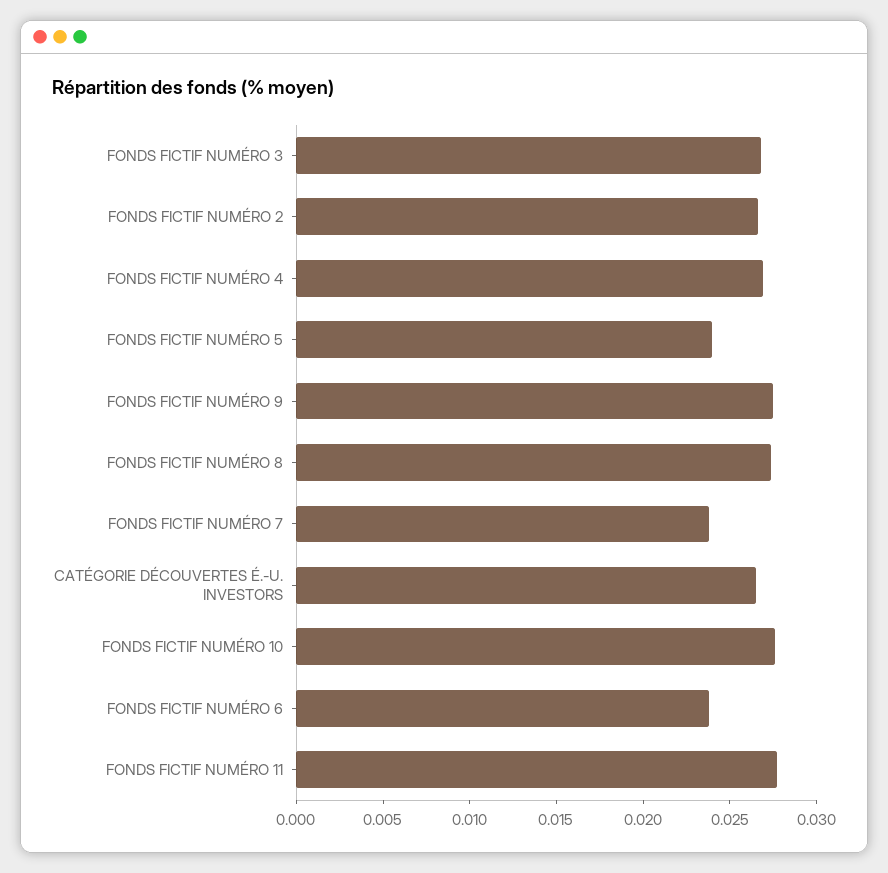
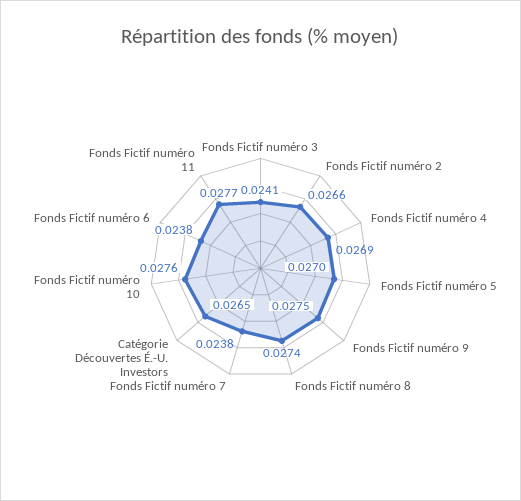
  {
-   "FONDS FICTIF NUMÉRO 3": 0.027,
+   "FONDS FICTIF NUMÉRO 3": 0.0241,
    "FONDS FICTIF NUMÉRO 2": 0.0266,
    "FONDS FICTIF NUMÉRO 4": 0.0269,
-   "FONDS FICTIF NUMÉRO 5": 0.024,
+   "FONDS FICTIF NUMÉRO 5": 0.027,
    "FONDS FICTIF NUMÉRO 9": 0.0275,
    "FONDS FICTIF NUMÉRO 8": 0.0274,
    "FONDS FICTIF NUMÉRO 7": 0.0238,
    "CATÉGORIE DÉCOUVERTES É.-U. INVESTORS": 0.0265,
    "FONDS FICTIF NUMÉRO 10": 0.0276,
    "FONDS FICTIF NUMÉRO 6": 0.0238,
    "FONDS FICTIF NUMÉRO 11": 0.0277
  }

